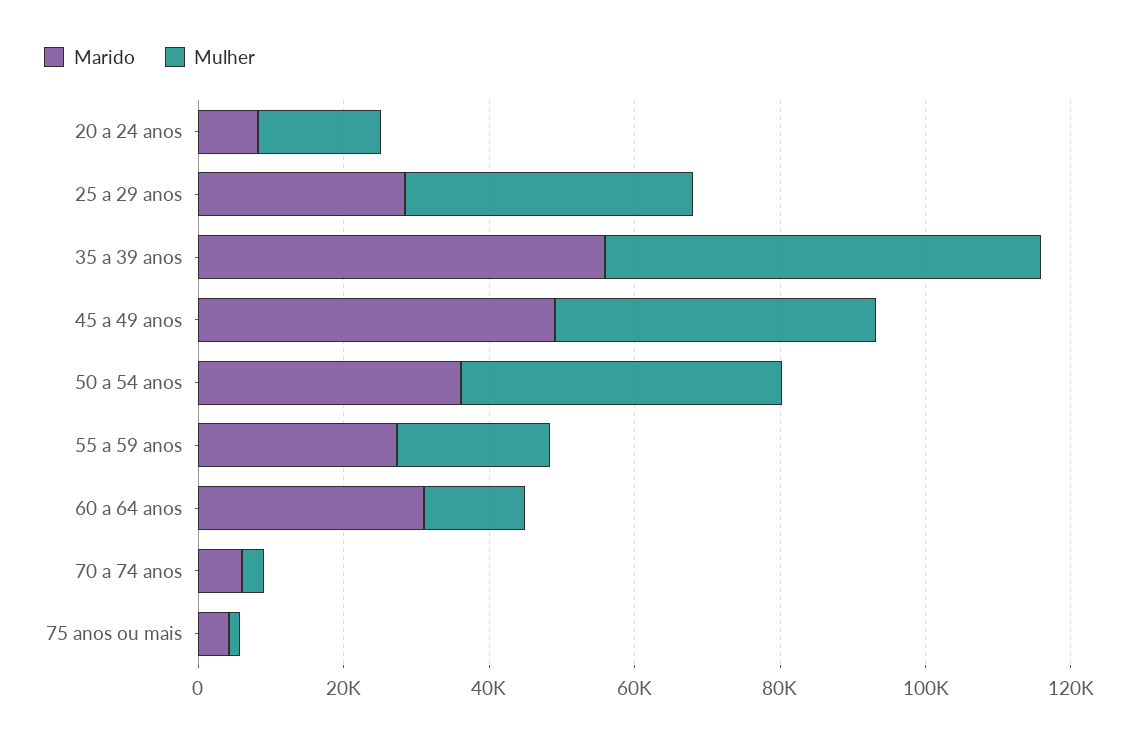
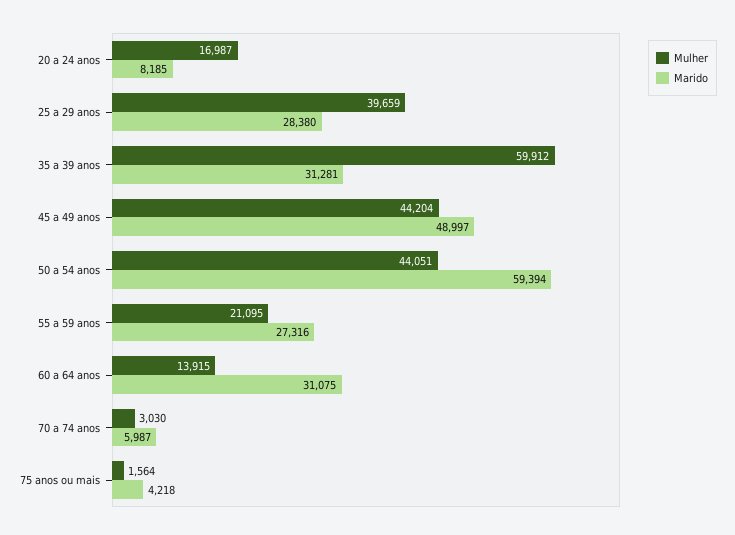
  {
    "Marido": {
      "20 a 24 anos": 8185,
      "25 a 29 anos": 28380,
-     "35 a 39 anos": 55000,
+     "35 a 39 anos": 31281,
      "45 a 49 anos": 48997,
-     "50 a 54 anos": 35000,
+     "50 a 54 anos": 59394,
      "55 a 59 anos": 27316,
      "60 a 64 anos": 31075,
      "70 a 74 anos": 5987,
      "75 anos ou mais": 4218
    },
    "Mulher": {
      "20 a 24 anos": 16987,
      "25 a 29 anos": 39659,
      "35 a 39 anos": 59912,
      "45 a 49 anos": 44204,
      "50 a 54 anos": 44051,
      "55 a 59 anos": 21095,
      "60 a 64 anos": 13915,
      "70 a 74 anos": 3030,
      "75 anos ou mais": 1564
    }
  }

